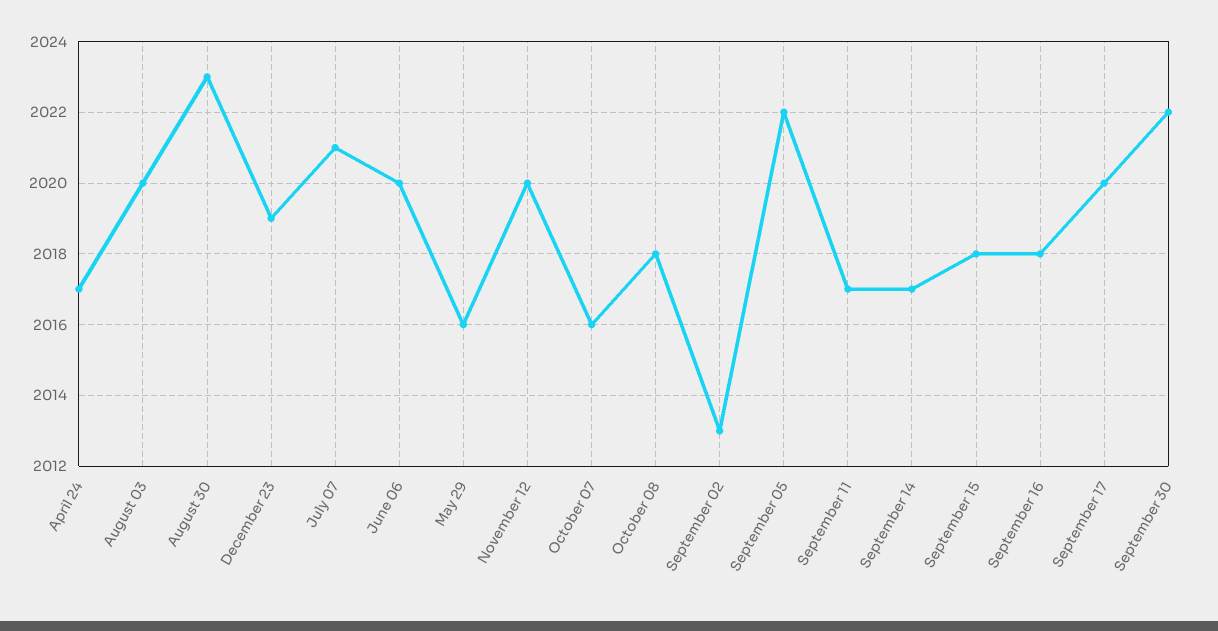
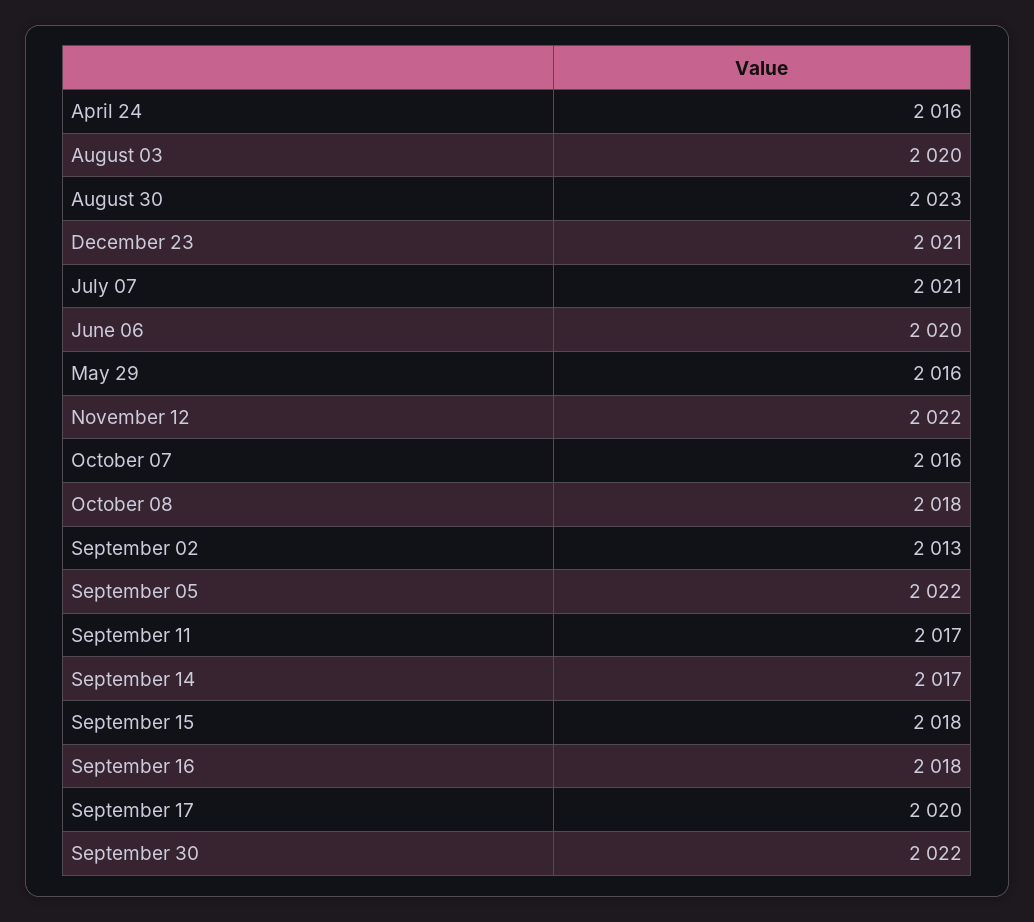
  {
-   "April 24": 2017,
+   "April 24": 2016,
    "August 03": 2020,
    "August 30": 2023,
-   "December 23": 2019,
+   "December 23": 2021,
    "July 07": 2021,
    "June 06": 2020,
    "May 29": 2016,
-   "November 12": 2020,
+   "November 12": 2022,
    "October 07": 2016,
    "October 08": 2018,
    "September 02": 2013,
    "September 05": 2022,
    "September 11": 2017,
    "September 14": 2017,
    "September 15": 2018,
    "September 16": 2018,
    "September 17": 2020,
    "September 30": 2022
  }

